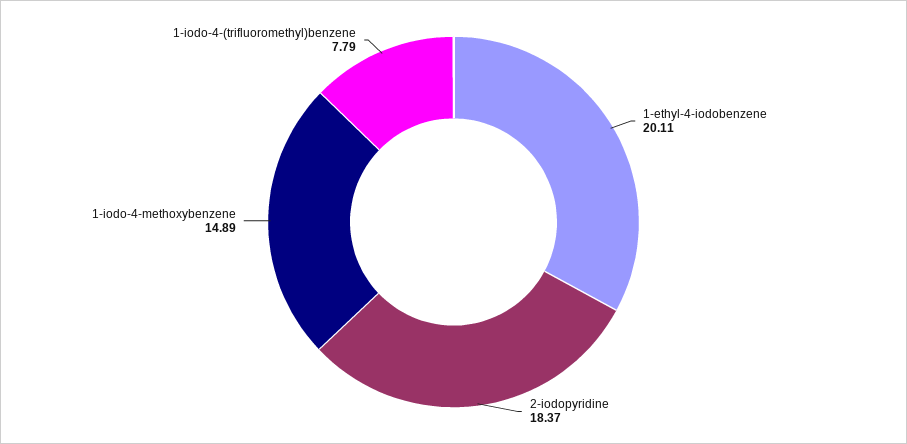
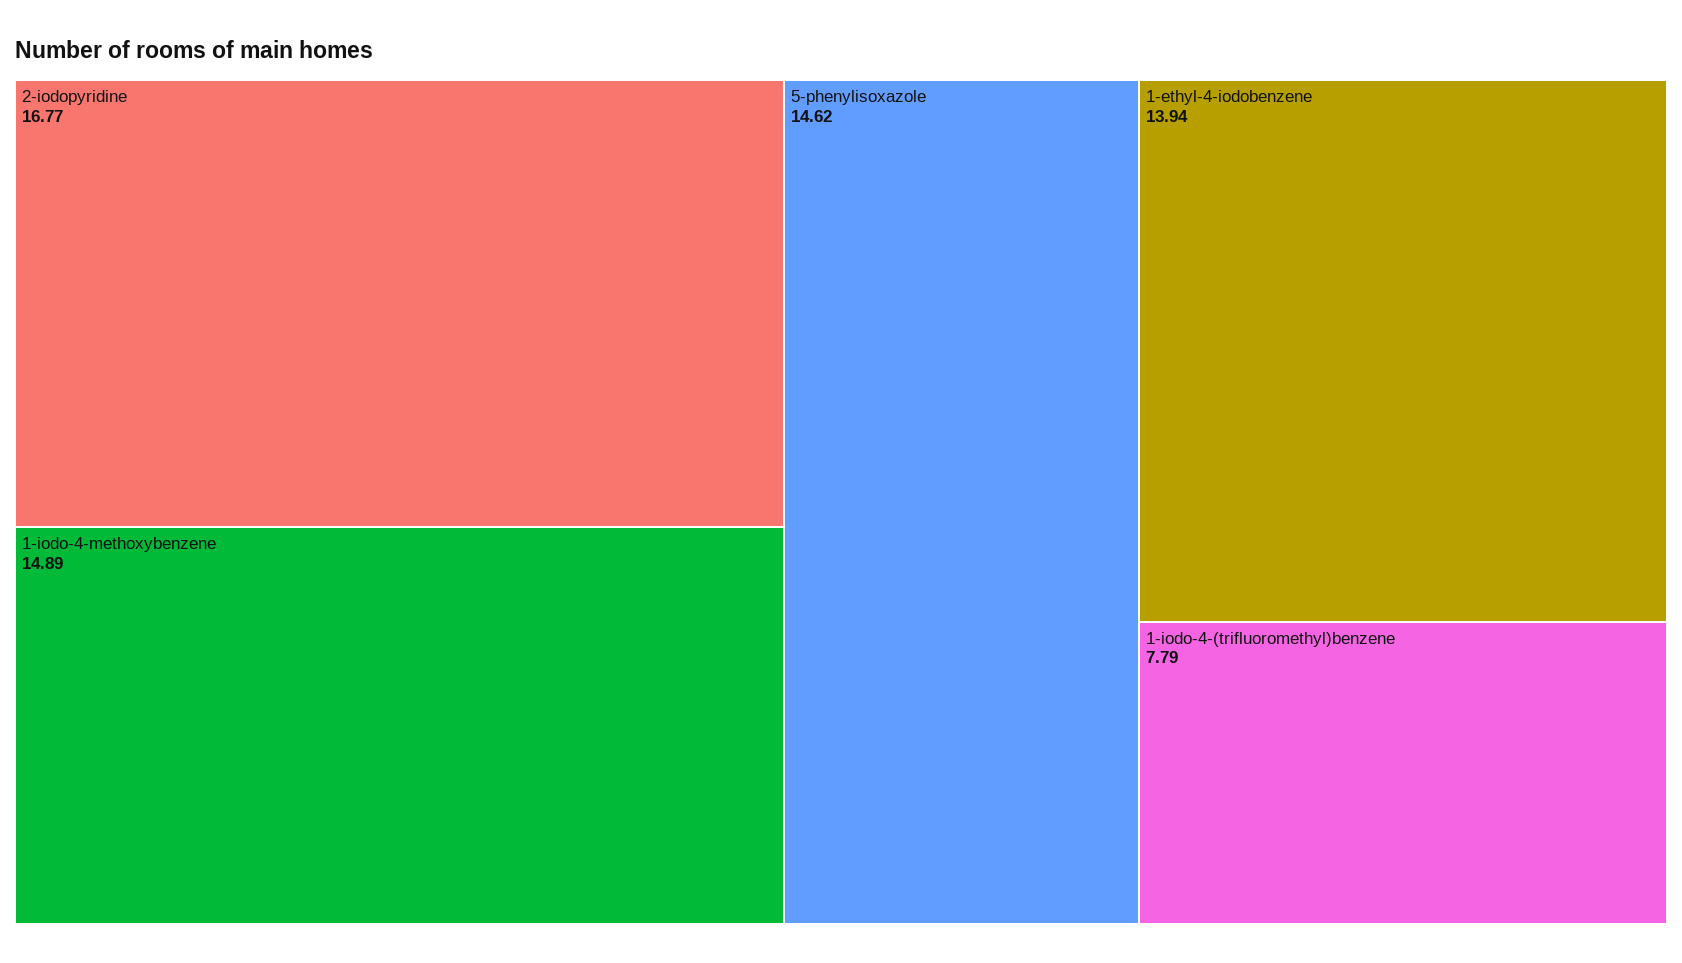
  {
-   "1-ethyl-4-iodobenzene": 20.11,
+   "1-ethyl-4-iodobenzene": 13.94,
-   "2-iodopyridine": 18.37,
+   "2-iodopyridine": 16.77,
    "1-iodo-4-methoxybenzene": 14.89,
-   "1-iodo-4-(trifluoromethyl)benzene": 7.79
+   "1-iodo-4-(trifluoromethyl)benzene": 7.79,
+   "5-phenylisoxazole": 14.62
  }

